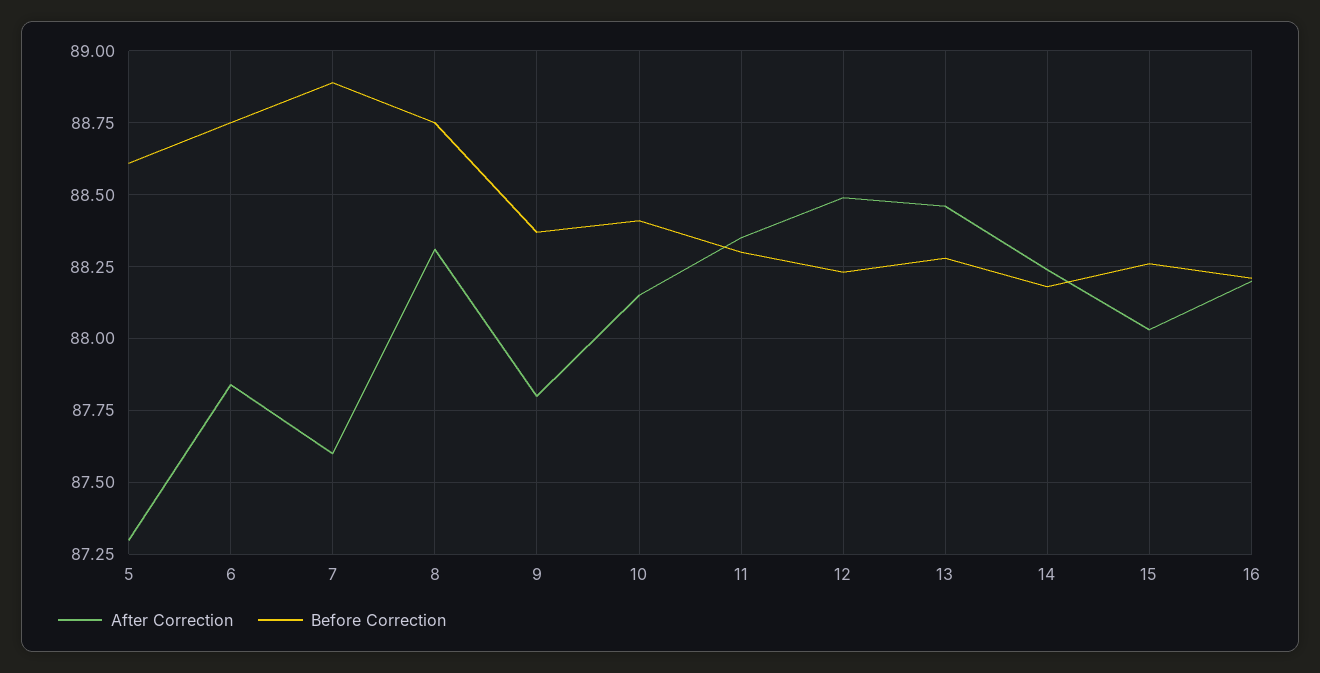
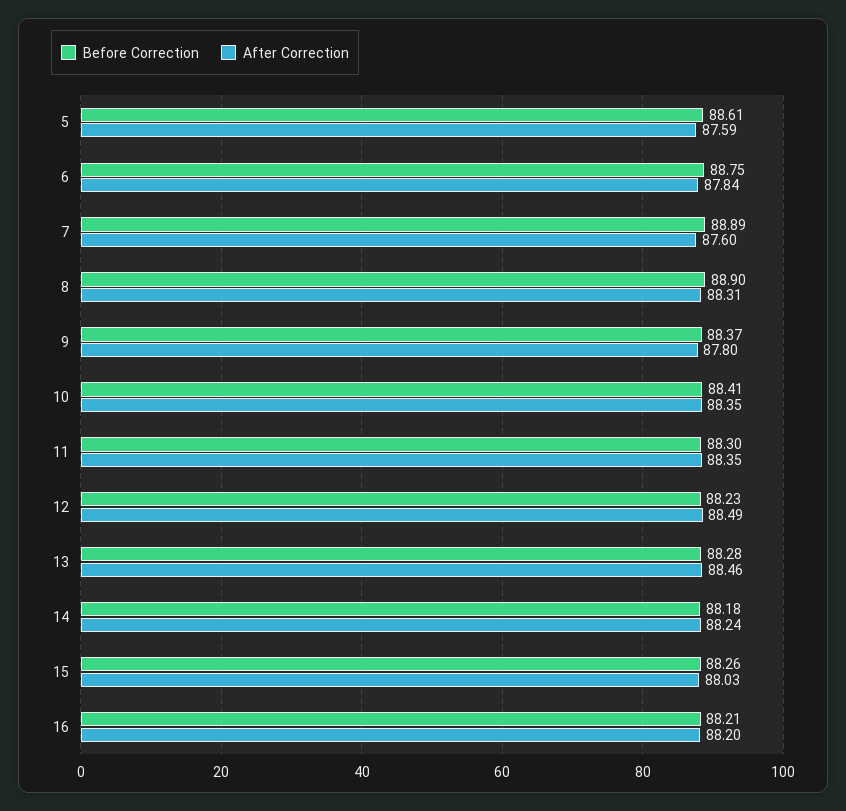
  {
    "After Correction": {
-     "5": 87.3,
+     "5": 87.59,
      "6": 87.84,
      "7": 87.6,
      "8": 88.31,
      "9": 87.8,
-     "10": 88.15,
+     "10": 88.35,
      "11": 88.35,
      "12": 88.49,
      "13": 88.46,
      "14": 88.24,
      "15": 88.03,
      "16": 88.2
    },
    "Before Correction": {
      "5": 88.61,
      "6": 88.75,
      "7": 88.89,
-     "8": 88.75,
+     "8": 88.9,
      "9": 88.37,
      "10": 88.41,
      "11": 88.3,
      "12": 88.23,
      "13": 88.28,
      "14": 88.18,
      "15": 88.26,
      "16": 88.21
    }
  }

